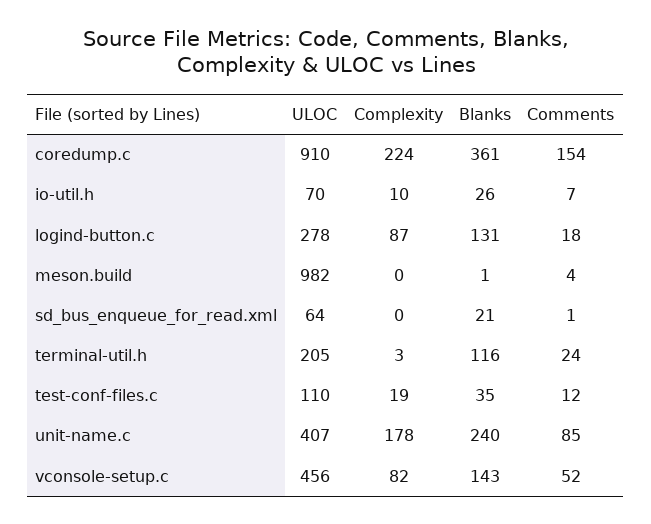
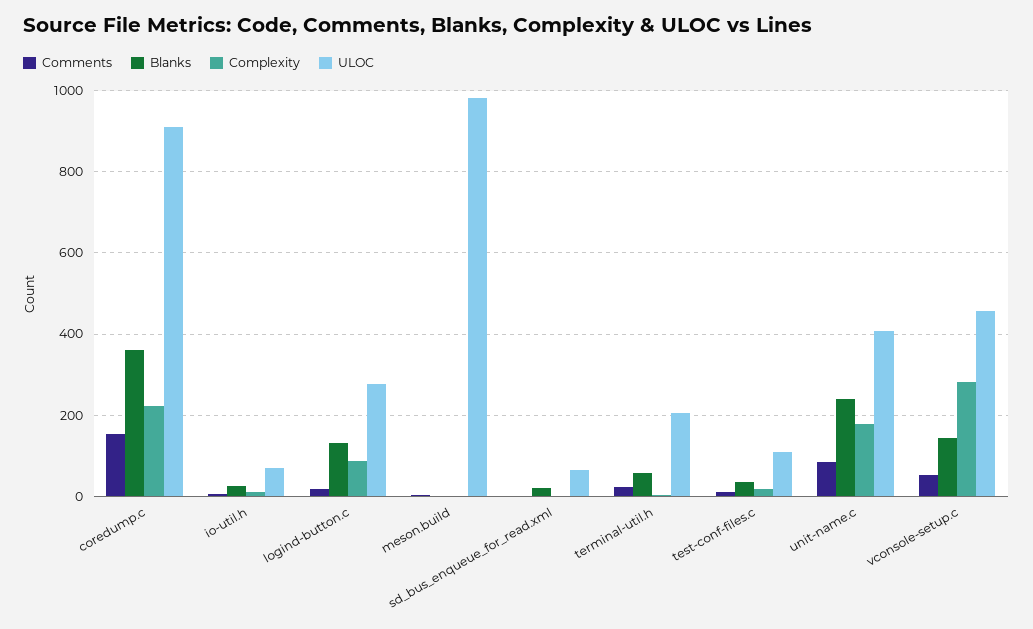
  {
    "ULOC": {
      "coredump.c": 910,
      "io-util.h": 70,
      "logind-button.c": 278,
      "meson.build": 982,
      "sd_bus_enqueue_for_read.xml": 64,
      "terminal-util.h": 205,
      "test-conf-files.c": 110,
      "unit-name.c": 407,
      "vconsole-setup.c": 456
    },
    "Complexity": {
      "coredump.c": 224,
      "io-util.h": 10,
      "logind-button.c": 87,
      "meson.build": 0,
      "sd_bus_enqueue_for_read.xml": 0,
      "terminal-util.h": 3,
      "test-conf-files.c": 19,
      "unit-name.c": 178,
-     "vconsole-setup.c": 82
+     "vconsole-setup.c": 280
    },
    "Blanks": {
      "coredump.c": 361,
      "io-util.h": 26,
      "logind-button.c": 131,
      "meson.build": 1,
      "sd_bus_enqueue_for_read.xml": 21,
-     "terminal-util.h": 116,
+     "terminal-util.h": 60,
      "test-conf-files.c": 35,
      "unit-name.c": 240,
      "vconsole-setup.c": 143
    },
    "Comments": {
      "coredump.c": 154,
      "io-util.h": 7,
      "logind-button.c": 18,
      "meson.build": 4,
      "sd_bus_enqueue_for_read.xml": 1,
      "terminal-util.h": 24,
      "test-conf-files.c": 12,
      "unit-name.c": 85,
      "vconsole-setup.c": 52
    }
  }

